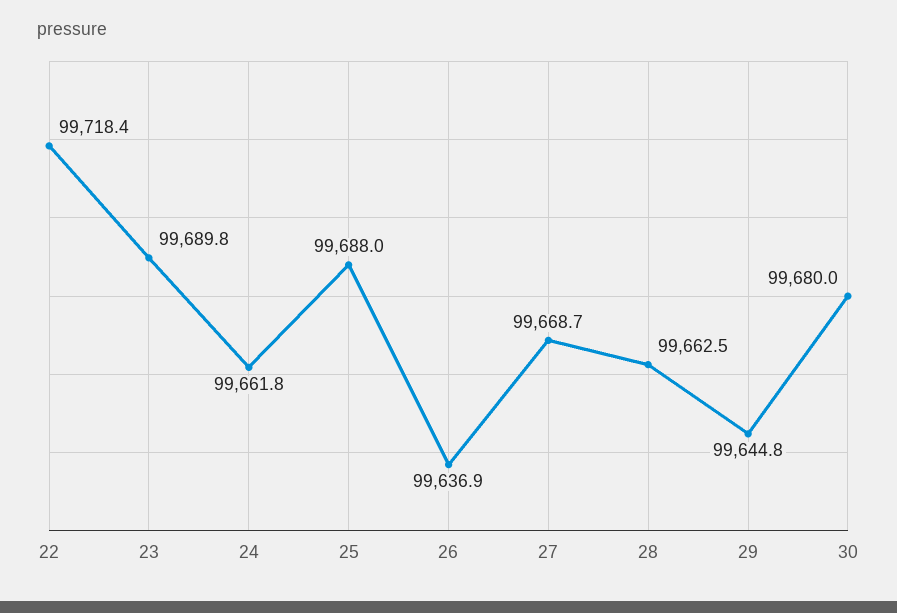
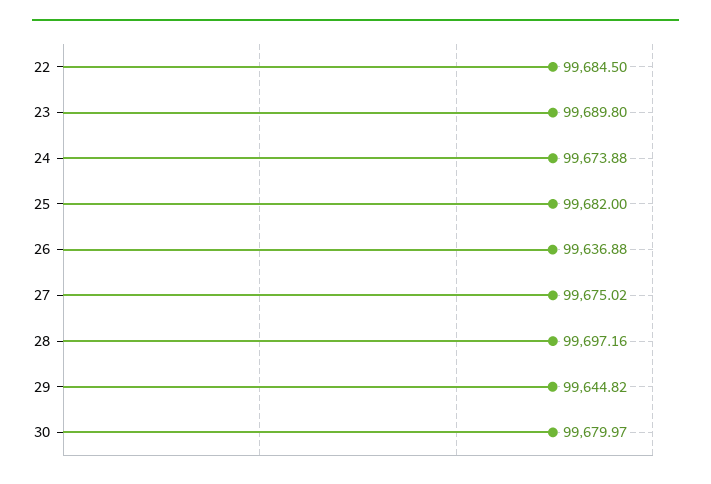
  {
-   "22": 99718.4,
+   "22": 99684.5,
    "23": 99689.8,
-   "24": 99661.8,
+   "24": 99673.88,
-   "25": 99688,
+   "25": 99682,
    "26": 99636.88,
-   "27": 99668.7,
+   "27": 99675.02,
-   "28": 99662.5,
+   "28": 99697.16,
    "29": 99644.82,
    "30": 99679.97
  }

